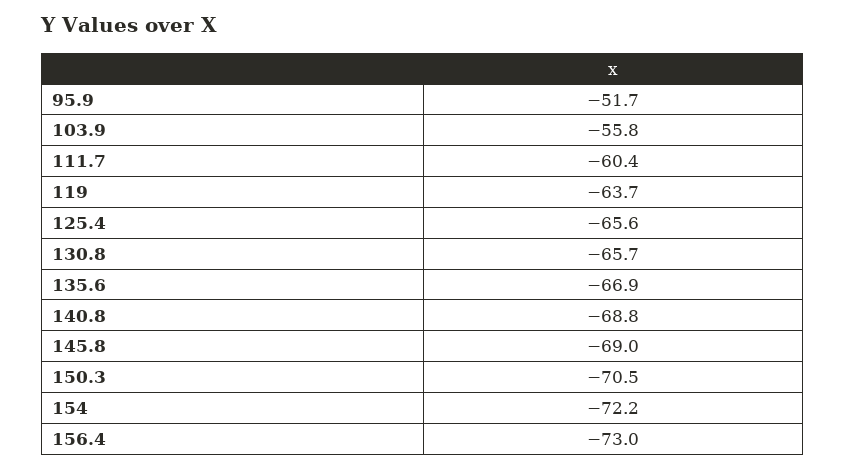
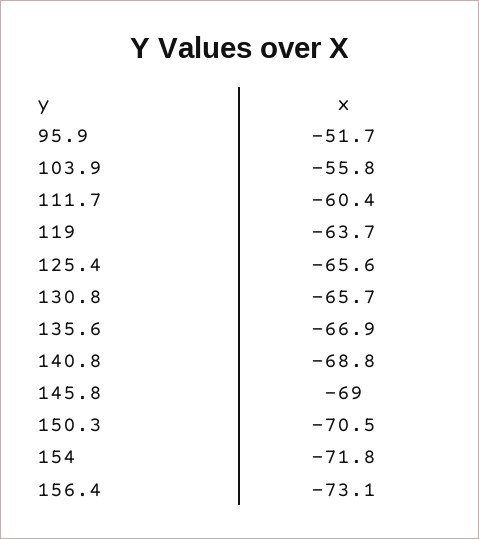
  {
    "95.9": -51.7,
    "103.9": -55.8,
    "111.7": -60.4,
    "119": -63.7,
    "125.4": -65.6,
    "130.8": -65.7,
    "135.6": -66.9,
    "140.8": -68.8,
    "145.8": -69,
    "150.3": -70.5,
-   "154": -72.2,
+   "154": -71.8,
-   "156.4": -73
+   "156.4": -73.1
  }

